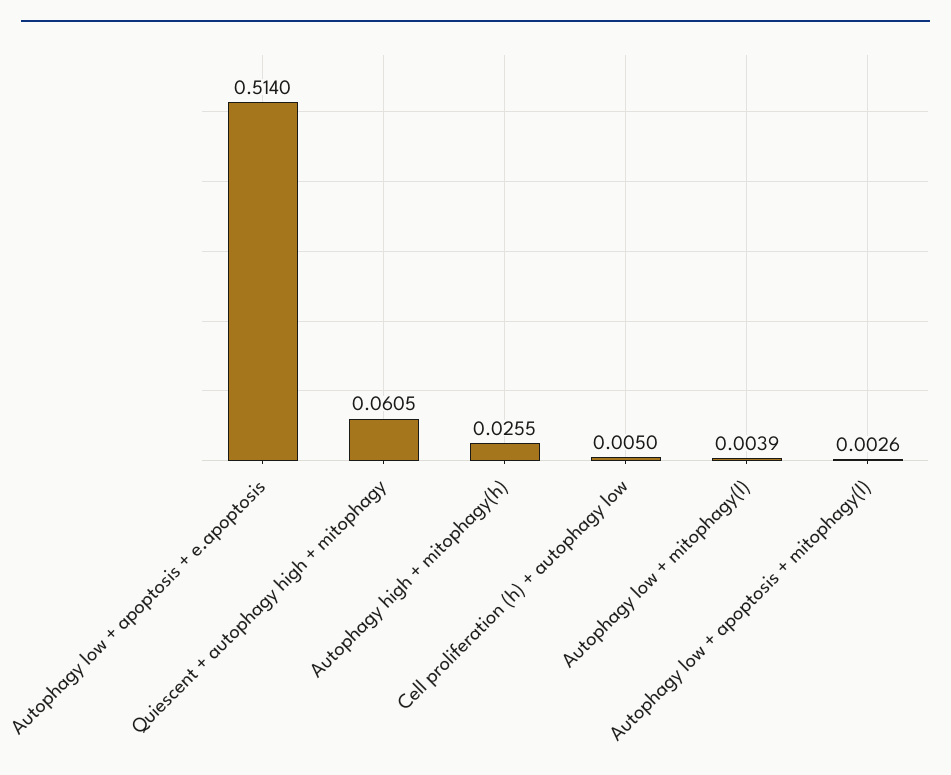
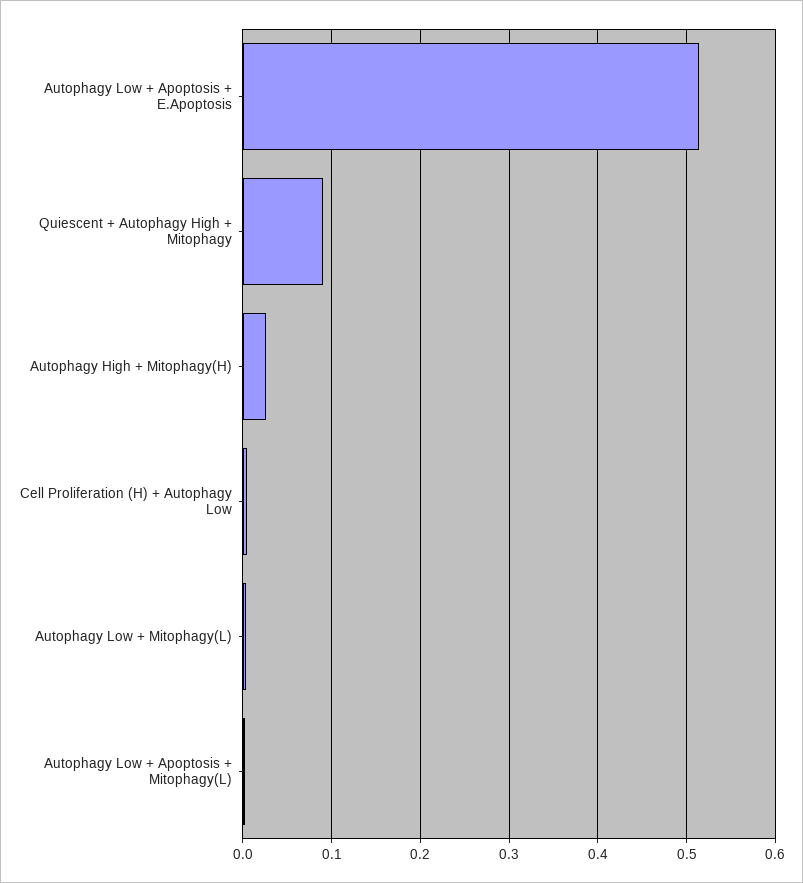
  {
    "Autophagy low + apoptosis + e.apoptosis": 0.514,
-   "Quiescent + autophagy high + mitophagy": 0.0605,
+   "Quiescent + autophagy high + mitophagy": 0.09,
    "Autophagy high + mitophagy(h)": 0.0255,
    "Cell proliferation (h) + autophagy low": 0.005,
    "Autophagy low + mitophagy(l)": 0.0039,
    "Autophagy low + apoptosis + mitophagy(l)": 0.0026
  }

